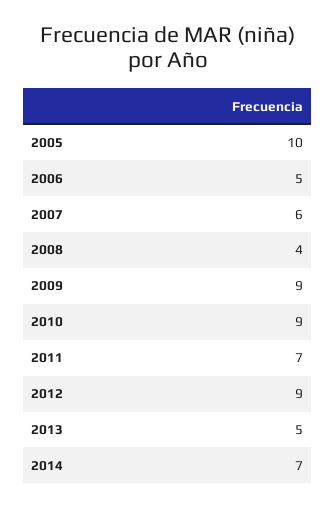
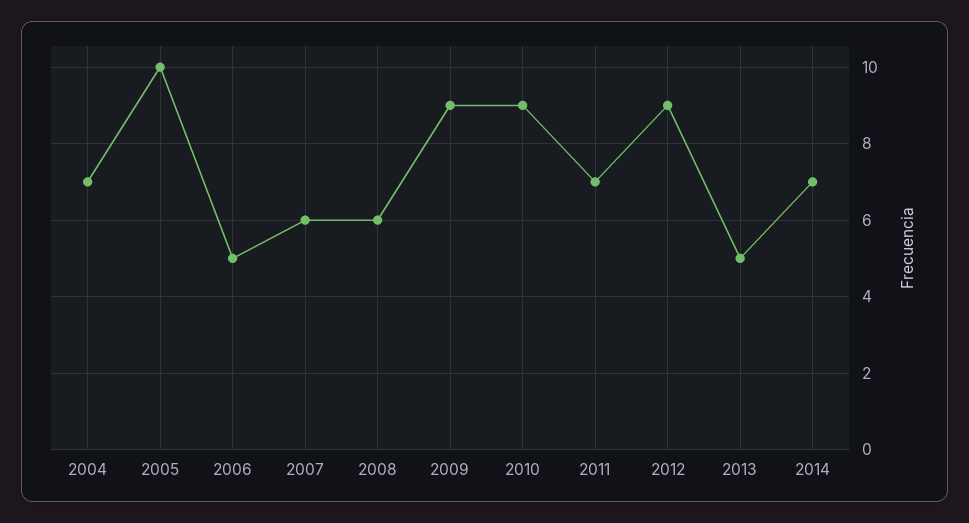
  {
    "2005": 10,
    "2006": 5,
    "2007": 6,
-   "2008": 4,
+   "2008": 6,
    "2009": 9,
    "2010": 9,
    "2011": 7,
    "2012": 9,
    "2013": 5,
-   "2014": 7
+   "2014": 7,
+   "2004": 7
  }

